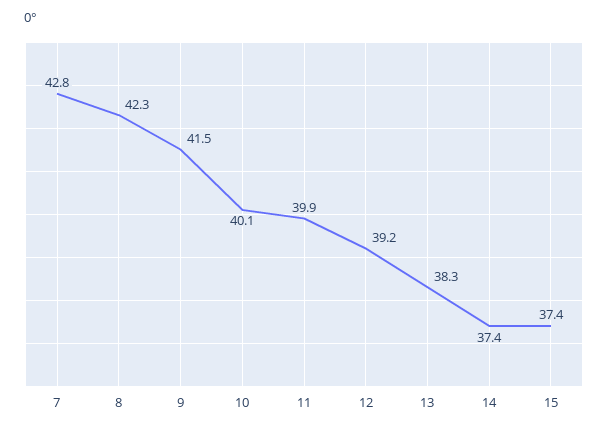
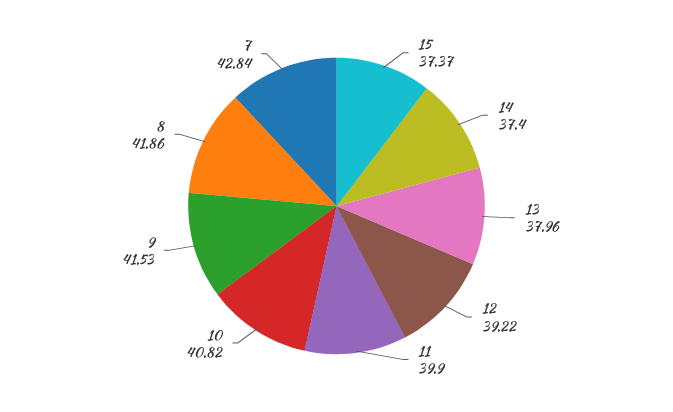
  {
    "7": 42.84,
-   "8": 42.3,
+   "8": 41.86,
    "9": 41.53,
-   "10": 40.1,
+   "10": 40.82,
    "11": 39.9,
    "12": 39.22,
-   "13": 38.3,
+   "13": 37.96,
    "14": 37.4,
    "15": 37.37
  }

